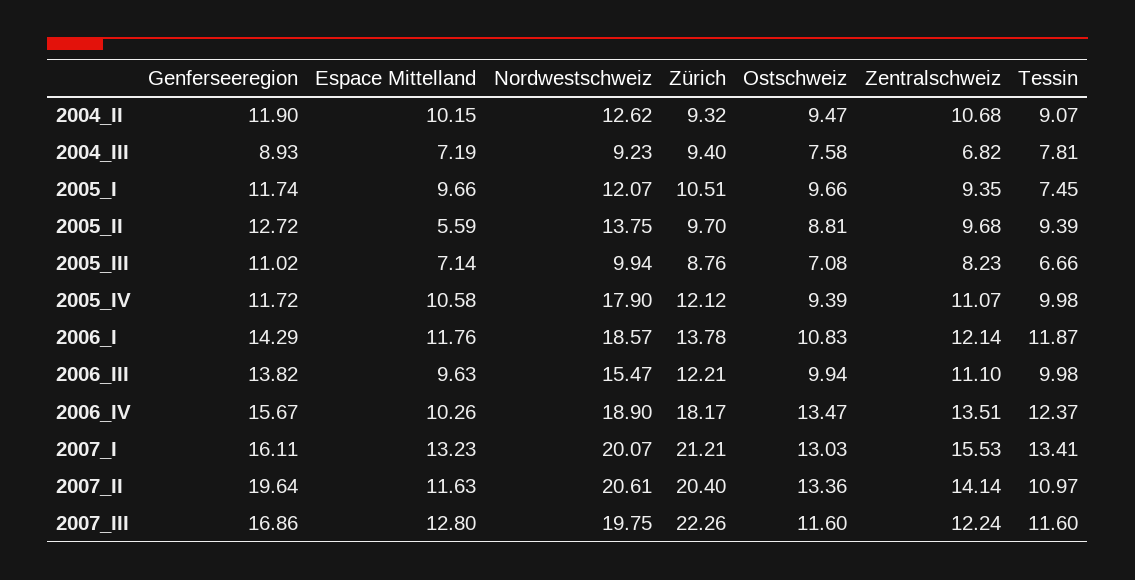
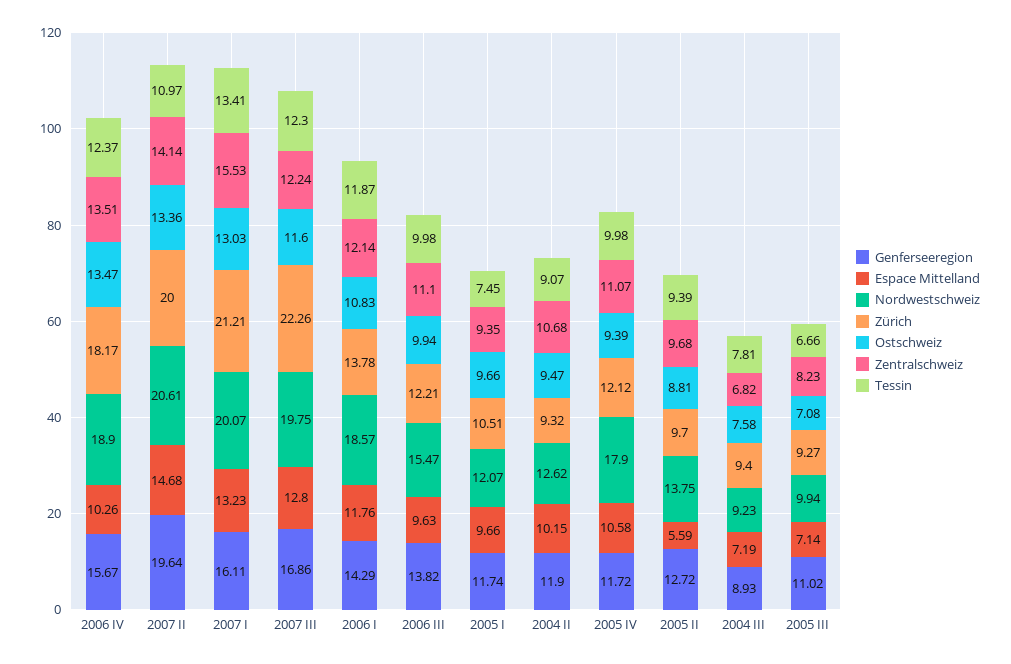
  {
    "Genferseeregion": {
      "2004_II": 11.9,
      "2004_III": 8.93,
      "2005_I": 11.74,
      "2005_II": 12.72,
      "2005_III": 11.02,
      "2005_IV": 11.72,
      "2006_I": 14.29,
      "2006_III": 13.82,
      "2006_IV": 15.67,
      "2007_I": 16.11,
      "2007_II": 19.64,
      "2007_III": 16.86
    },
    "Espace Mittelland": {
      "2004_II": 10.15,
      "2004_III": 7.19,
      "2005_I": 9.66,
      "2005_II": 5.59,
      "2005_III": 7.14,
      "2005_IV": 10.58,
      "2006_I": 11.76,
      "2006_III": 9.63,
      "2006_IV": 10.26,
      "2007_I": 13.23,
-     "2007_II": 11.63,
+     "2007_II": 14.68,
      "2007_III": 12.8
    },
    "Nordwestschweiz": {
      "2004_II": 12.62,
      "2004_III": 9.23,
      "2005_I": 12.07,
      "2005_II": 13.75,
      "2005_III": 9.94,
      "2005_IV": 17.9,
      "2006_I": 18.57,
      "2006_III": 15.47,
      "2006_IV": 18.9,
      "2007_I": 20.07,
      "2007_II": 20.61,
      "2007_III": 19.75
    },
    "Zürich": {
      "2004_II": 9.32,
      "2004_III": 9.4,
      "2005_I": 10.51,
      "2005_II": 9.7,
-     "2005_III": 8.76,
+     "2005_III": 9.27,
      "2005_IV": 12.12,
      "2006_I": 13.78,
      "2006_III": 12.21,
      "2006_IV": 18.17,
      "2007_I": 21.21,
-     "2007_II": 20.4,
+     "2007_II": 20,
      "2007_III": 22.26
    },
    "Ostschweiz": {
      "2004_II": 9.47,
      "2004_III": 7.58,
      "2005_I": 9.66,
      "2005_II": 8.81,
      "2005_III": 7.08,
      "2005_IV": 9.39,
      "2006_I": 10.83,
      "2006_III": 9.94,
      "2006_IV": 13.47,
      "2007_I": 13.03,
      "2007_II": 13.36,
      "2007_III": 11.6
    },
    "Zentralschweiz": {
      "2004_II": 10.68,
      "2004_III": 6.82,
      "2005_I": 9.35,
      "2005_II": 9.68,
      "2005_III": 8.23,
      "2005_IV": 11.07,
      "2006_I": 12.14,
      "2006_III": 11.1,
      "2006_IV": 13.51,
      "2007_I": 15.53,
      "2007_II": 14.14,
      "2007_III": 12.24
    },
    "Tessin": {
      "2004_II": 9.07,
      "2004_III": 7.81,
      "2005_I": 7.45,
      "2005_II": 9.39,
      "2005_III": 6.66,
      "2005_IV": 9.98,
      "2006_I": 11.87,
      "2006_III": 9.98,
      "2006_IV": 12.37,
      "2007_I": 13.41,
      "2007_II": 10.97,
-     "2007_III": 11.6
+     "2007_III": 12.3
    }
  }

